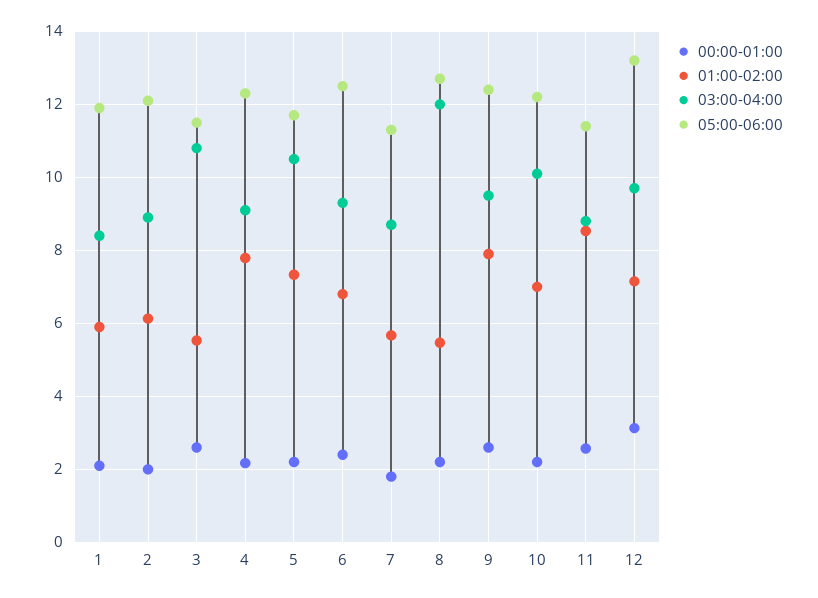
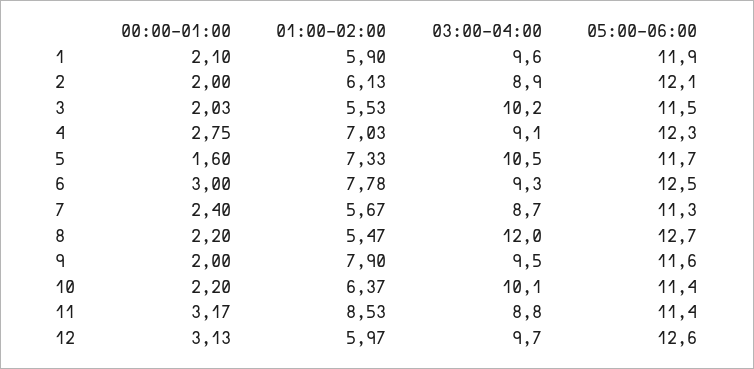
  {
    "00:00-01:00": {
      "1": 2.1,
      "2": 2,
-     "3": 2.6,
+     "3": 2.03,
-     "4": 2.2,
+     "4": 2.75,
-     "5": 2.2,
+     "5": 1.6,
-     "6": 2.4,
+     "6": 3,
-     "7": 1.8,
+     "7": 2.4,
      "8": 2.2,
-     "9": 2.6,
+     "9": 2,
      "10": 2.2,
-     "11": 2.6,
+     "11": 3.17,
      "12": 3.13
    },
    "01:00-02:00": {
      "1": 5.9,
      "2": 6.13,
      "3": 5.53,
-     "4": 7.8,
+     "4": 7.03,
      "5": 7.33,
-     "6": 6.8,
+     "6": 7.78,
      "7": 5.67,
      "8": 5.47,
      "9": 7.9,
-     "10": 7,
+     "10": 6.37,
      "11": 8.53,
-     "12": 7.2
+     "12": 5.97
    },
    "03:00-04:00": {
-     "1": 8.4,
+     "1": 9.6,
      "2": 8.9,
-     "3": 10.8,
+     "3": 10.2,
      "4": 9.1,
      "5": 10.5,
      "6": 9.3,
      "7": 8.7,
      "8": 12,
      "9": 9.5,
      "10": 10.1,
      "11": 8.8,
      "12": 9.7
    },
    "05:00-06:00": {
      "1": 11.9,
      "2": 12.1,
      "3": 11.5,
      "4": 12.3,
      "5": 11.7,
      "6": 12.5,
      "7": 11.3,
      "8": 12.7,
-     "9": 12.4,
+     "9": 11.6,
-     "10": 12.2,
+     "10": 11.4,
      "11": 11.4,
-     "12": 13.2
+     "12": 12.6
    }
  }

